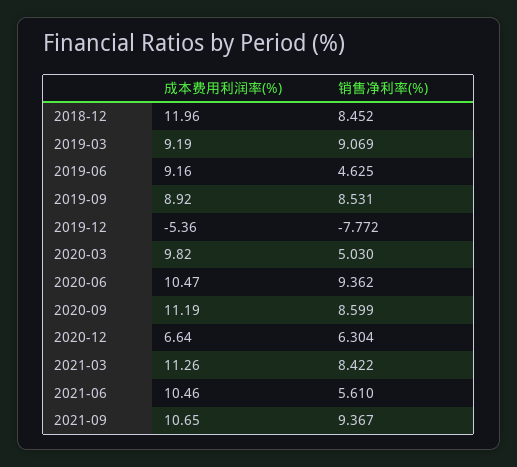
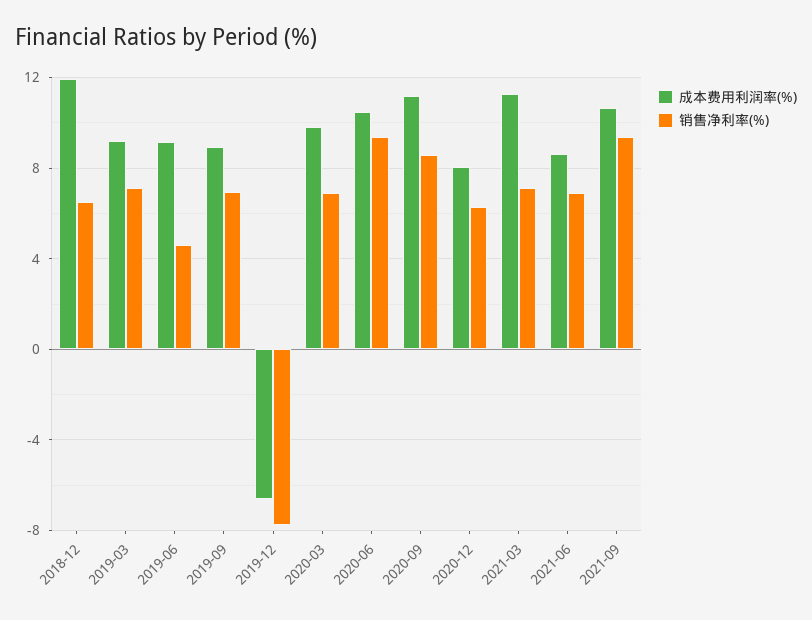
  {
    "成本费用利润率(%)": {
      "2018-12": 11.96,
      "2019-03": 9.19,
      "2019-06": 9.16,
      "2019-09": 8.92,
-     "2019-12": -5.36,
+     "2019-12": -6.5,
      "2020-03": 9.82,
      "2020-06": 10.47,
      "2020-09": 11.19,
-     "2020-12": 6.64,
+     "2020-12": 8,
      "2021-03": 11.26,
-     "2021-06": 10.46,
+     "2021-06": 8.5,
      "2021-09": 10.65
    },
    "销售净利率(%)": {
-     "2018-12": 8.452,
+     "2018-12": 6.5,
-     "2019-03": 9.069,
+     "2019-03": 7,
      "2019-06": 4.625,
-     "2019-09": 8.531,
+     "2019-09": 7,
      "2019-12": -7.772,
-     "2020-03": 5.03,
+     "2020-03": 7,
      "2020-06": 9.362,
      "2020-09": 8.599,
      "2020-12": 6.304,
-     "2021-03": 8.422,
+     "2021-03": 7,
-     "2021-06": 5.61,
+     "2021-06": 7,
      "2021-09": 9.367
    }
  }

